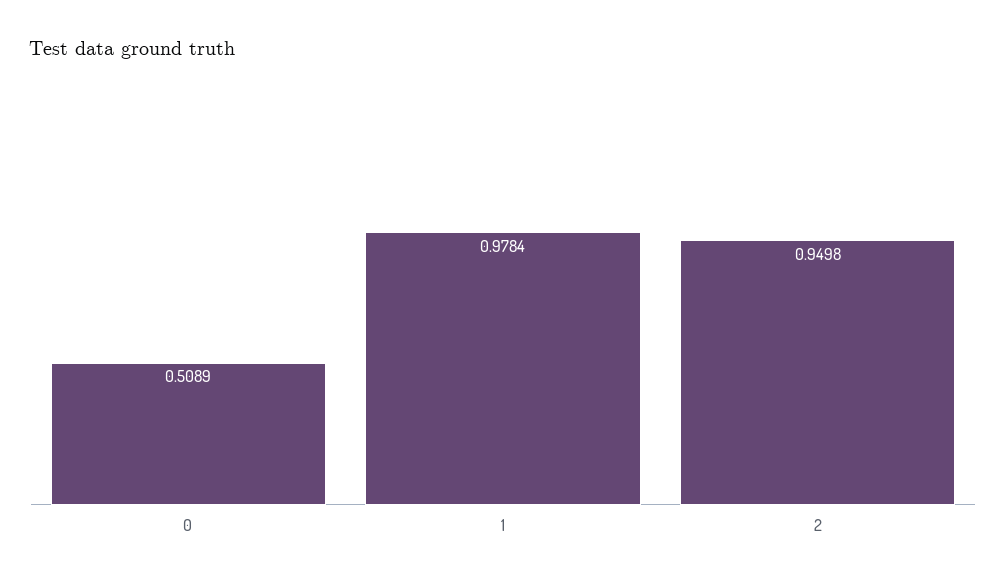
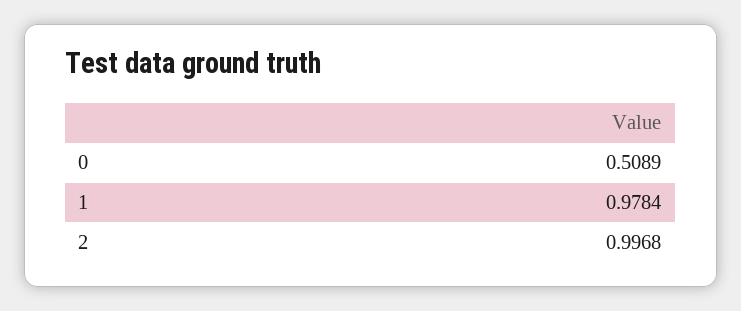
  {
    "0": 0.5089,
    "1": 0.9784,
-   "2": 0.9498
+   "2": 0.9968
  }

